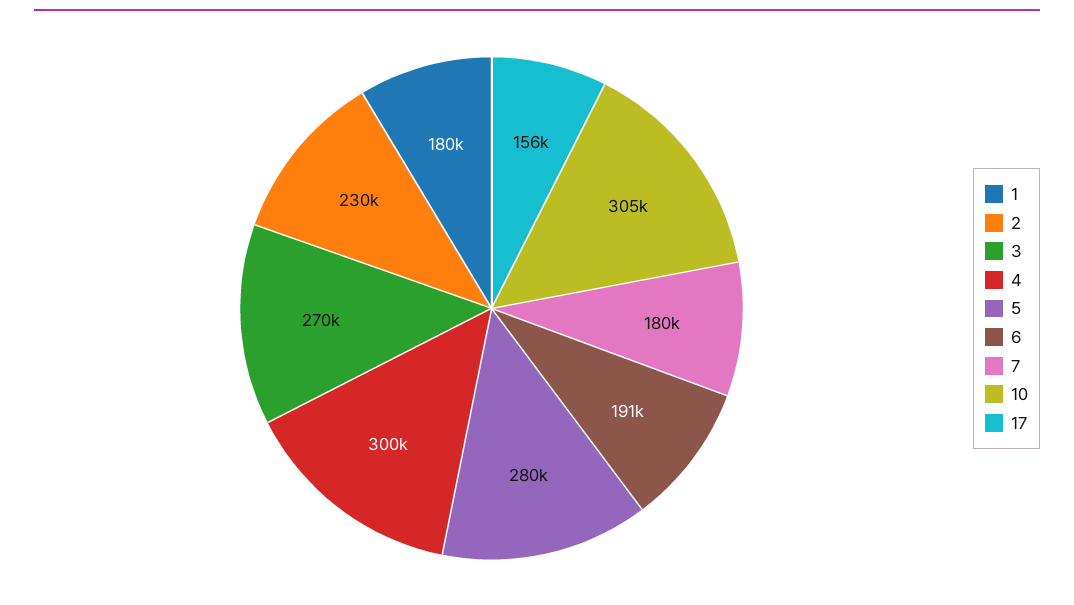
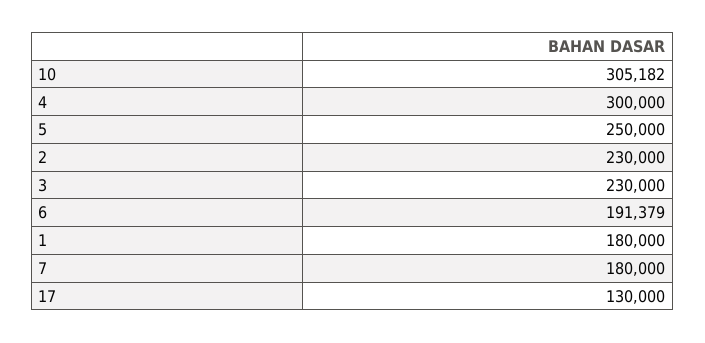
  {
    "1": 180000,
    "2": 230000,
-   "3": 270000,
+   "3": 230000,
    "4": 300000,
-   "5": 280000,
+   "5": 250000,
    "6": 191379,
    "7": 180000,
    "10": 305182,
-   "17": 156000
+   "17": 130000
  }

